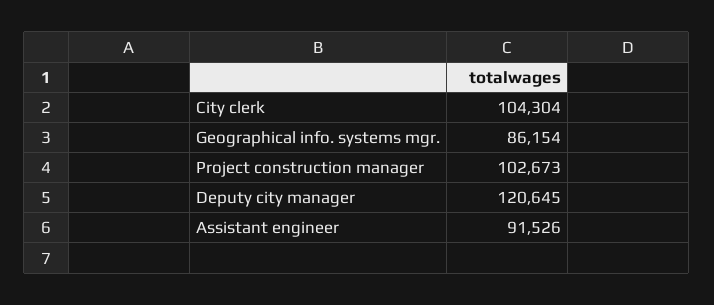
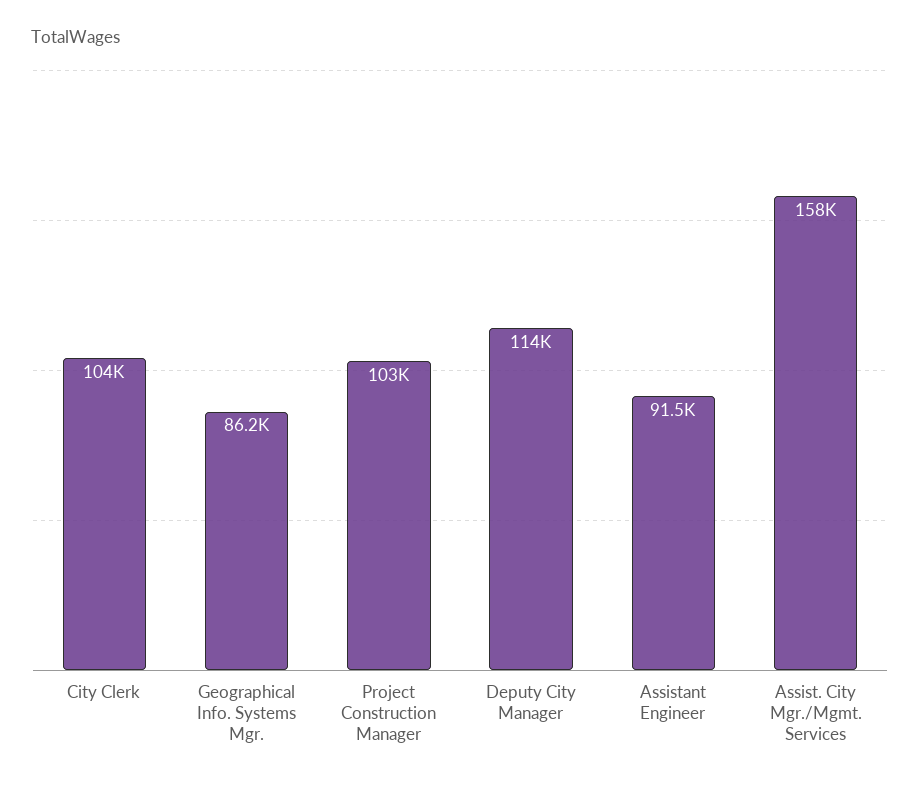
  {
    "City clerk": 104304,
    "Geographical info. systems mgr.": 86154,
    "Project construction manager": 102673,
-   "Deputy city manager": 120645,
+   "Deputy city manager": 114000,
-   "Assistant engineer": 91526
+   "Assistant engineer": 91526,
+   "Assist. City Mgr./Mgmt. Services": 158000
  }

